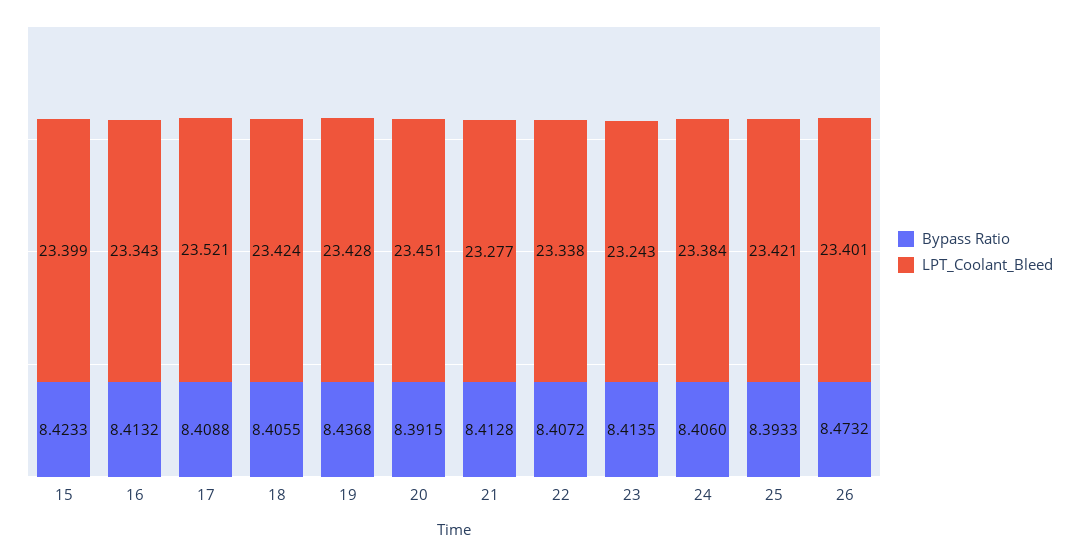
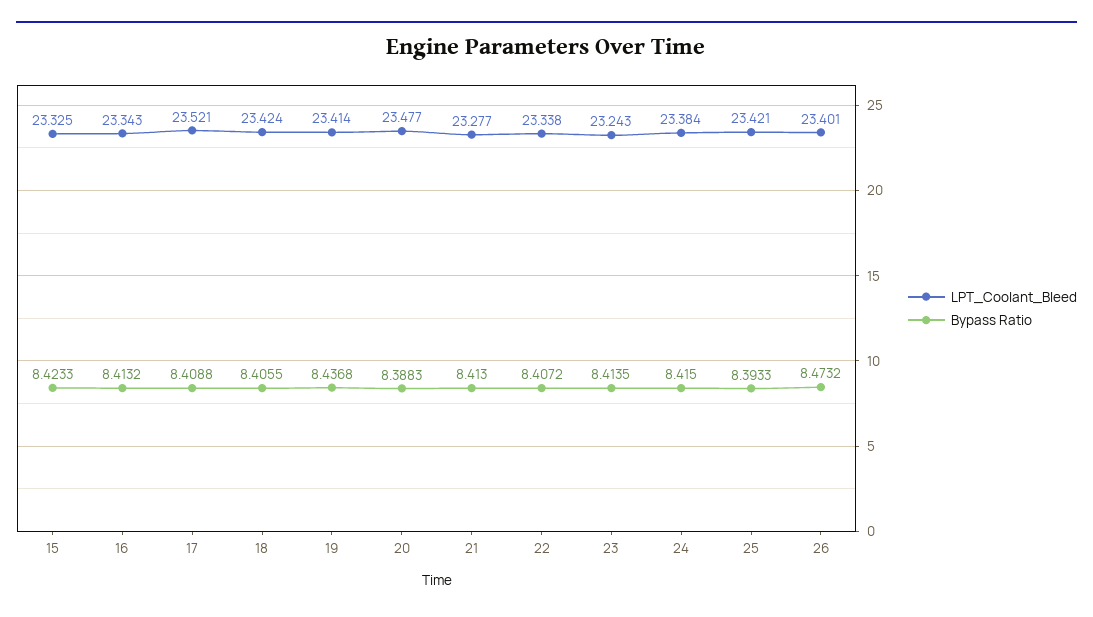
  {
    "Bypass Ratio": {
      "15": 8.4233,
      "16": 8.4132,
      "17": 8.4088,
      "18": 8.4055,
      "19": 8.4368,
-     "20": 8.3915,
+     "20": 8.3883,
-     "21": 8.4128,
+     "21": 8.413,
      "22": 8.4072,
      "23": 8.4135,
-     "24": 8.406,
+     "24": 8.415,
      "25": 8.3933,
      "26": 8.4732
    },
    "LPT_Coolant_Bleed": {
-     "15": 23.399,
+     "15": 23.325,
      "16": 23.343,
      "17": 23.521,
      "18": 23.424,
-     "19": 23.428,
+     "19": 23.414,
-     "20": 23.451,
+     "20": 23.477,
      "21": 23.277,
      "22": 23.338,
      "23": 23.243,
      "24": 23.384,
      "25": 23.421,
      "26": 23.401
    }
  }

